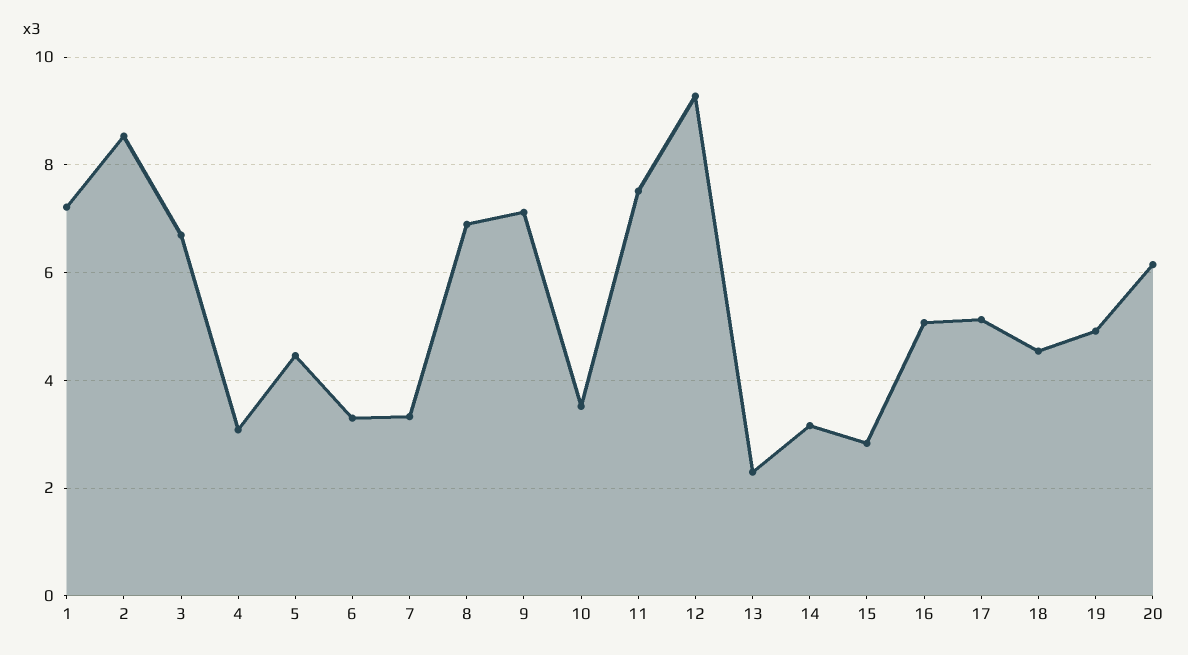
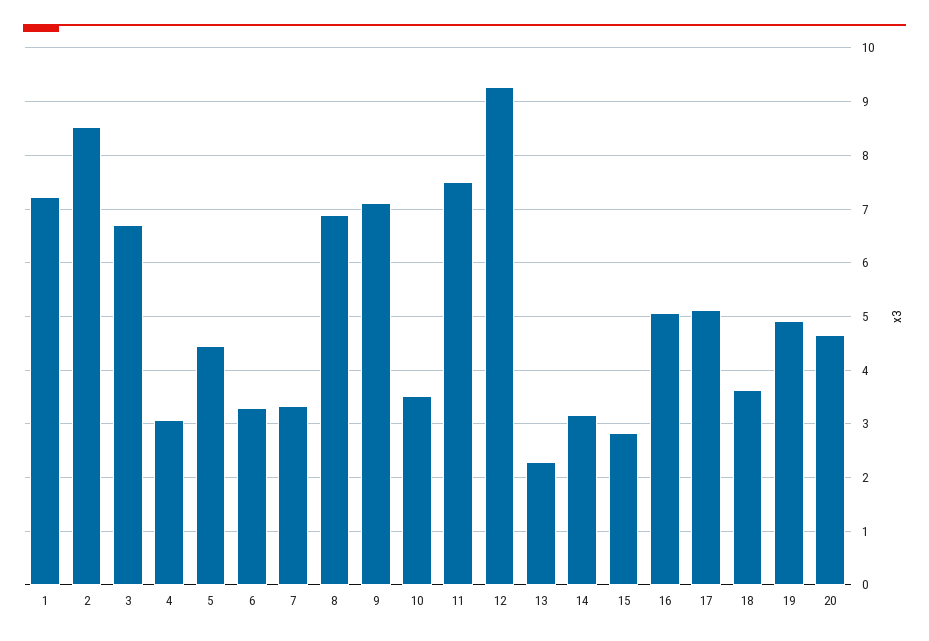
  {
    "1": 7.2,
    "2": 8.6,
    "3": 6.6,
    "4": 3,
    "5": 4.4,
    "6": 3.4,
    "7": 3.4,
    "8": 6.8,
    "9": 7.2,
    "10": 3.6,
    "11": 7.6,
    "12": 9.2,
    "13": 2.2,
    "14": 3.2,
    "15": 2.8,
    "16": 5,
    "17": 5.2,
-   "18": 4.6,
+   "18": 3.6,
    "19": 5,
-   "20": 6.2
+   "20": 4.6
  }

